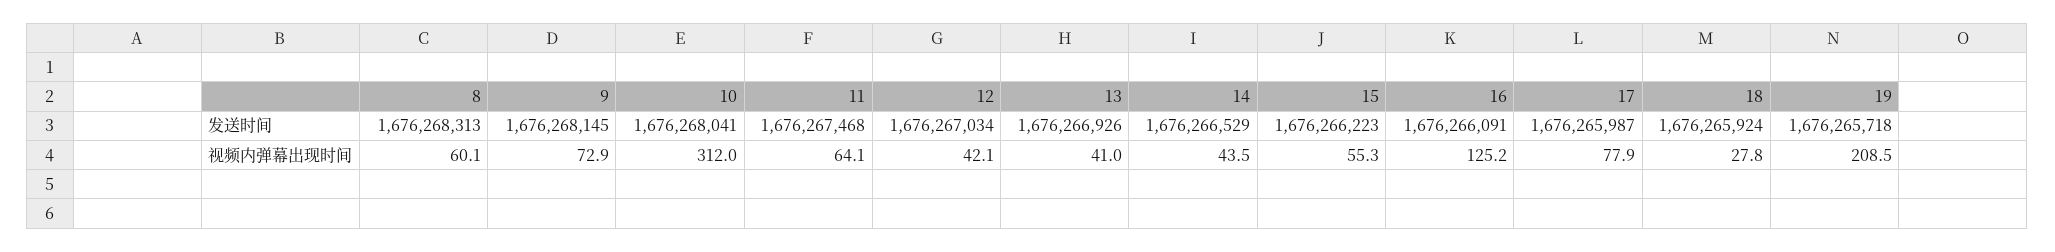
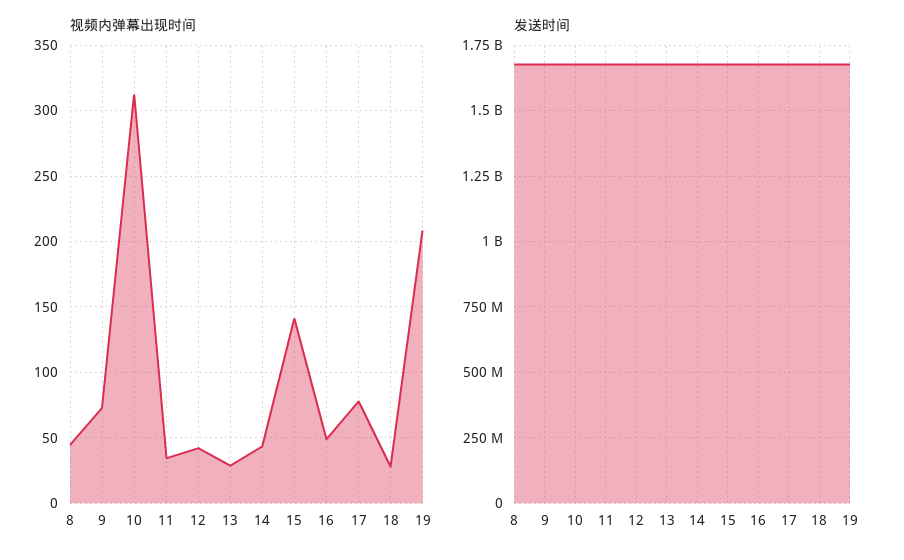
  {
    "发送时间": {
      "8": 1676268313,
      "9": 1676268145,
      "10": 1676268041,
      "11": 1676267468,
      "12": 1676267034,
      "13": 1676266926,
      "14": 1676266529,
      "15": 1676266223,
      "16": 1676266091,
      "17": 1676265987,
      "18": 1676265924,
      "19": 1676265718
    },
    "视频内弹幕出现时间": {
-     "8": 60.1,
+     "8": 45,
      "9": 72.9,
      "10": 312,
-     "11": 64.1,
+     "11": 35,
      "12": 42.1,
-     "13": 41,
+     "13": 30,
      "14": 43.5,
-     "15": 55.3,
+     "15": 140,
-     "16": 125.2,
+     "16": 50,
      "17": 77.9,
      "18": 27.8,
      "19": 208.5
    }
  }

